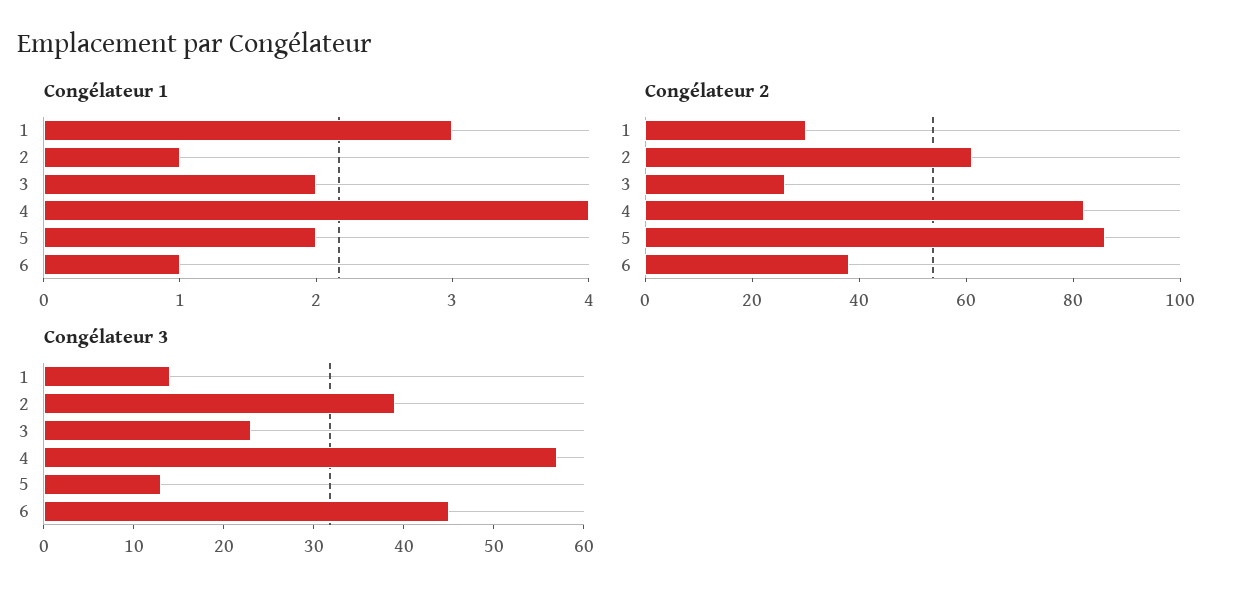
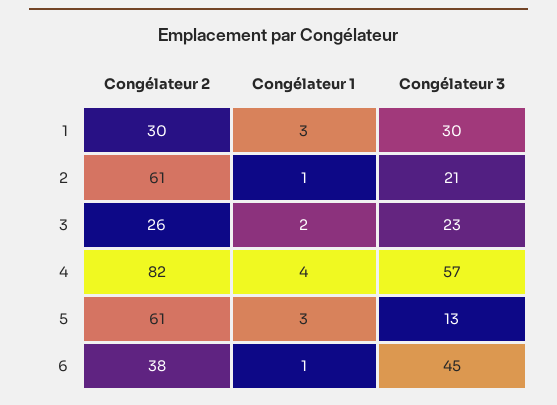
  {
    "Congélateur 1": {
      "1": 3,
      "2": 1,
      "3": 2,
      "4": 4,
-     "5": 2,
+     "5": 3,
      "6": 1
    },
    "Congélateur 2": {
      "1": 30,
      "2": 61,
      "3": 26,
      "4": 82,
-     "5": 85,
+     "5": 61,
      "6": 38
    },
    "Congélateur 3": {
-     "1": 14,
+     "1": 30,
-     "2": 39,
+     "2": 21,
      "3": 23,
      "4": 57,
      "5": 13,
      "6": 45
    }
  }

